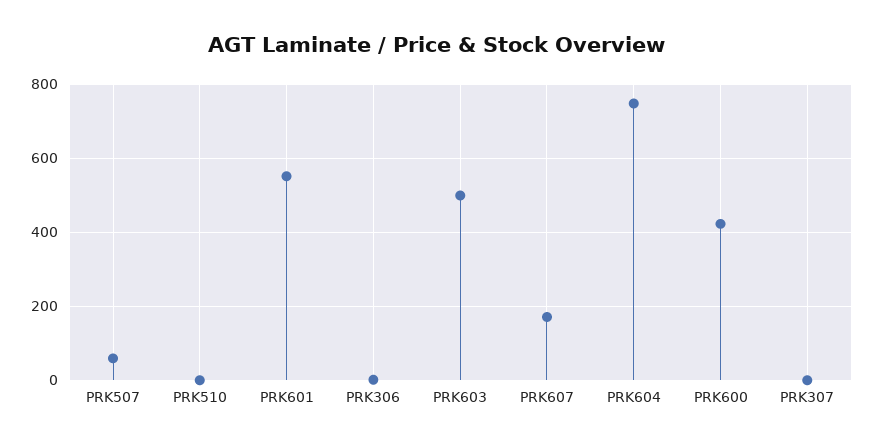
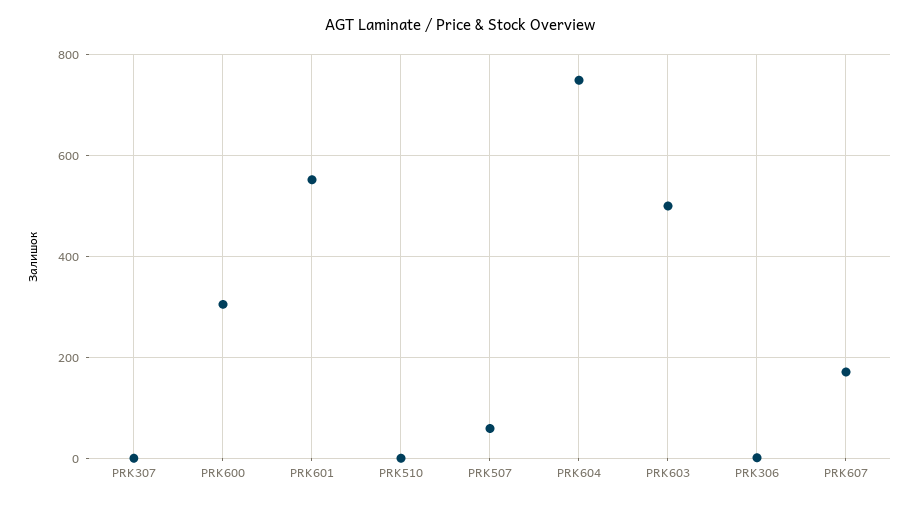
  {
    "PRK507": 60,
    "PRK510": 0,
    "PRK601": 560,
    "PRK306": 0,
    "PRK603": 500,
    "PRK607": 180,
    "PRK604": 740,
-   "PRK600": 420,
+   "PRK600": 300,
    "PRK307": 0
  }

